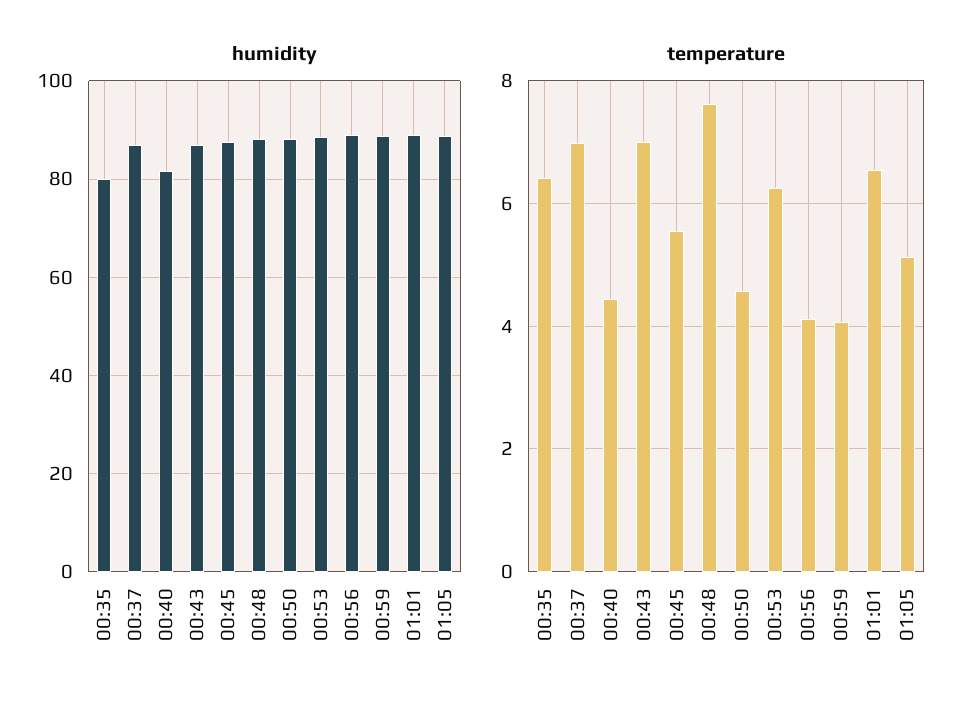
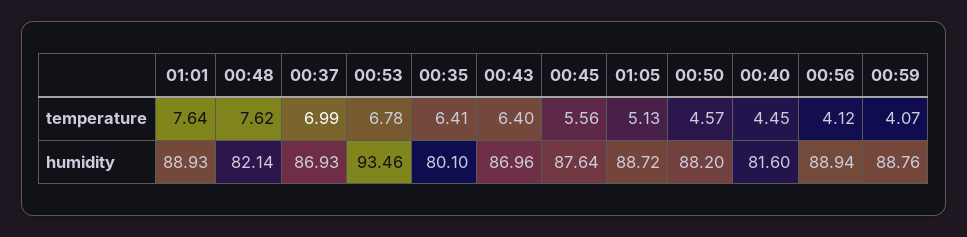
  {
    "humidity": {
      "00:35": 80.1,
      "00:37": 86.93,
      "00:40": 81.6,
      "00:43": 86.96,
      "00:45": 87.64,
-     "00:48": 88,
+     "00:48": 82.14,
      "00:50": 88.2,
-     "00:53": 88,
+     "00:53": 93.46,
      "00:56": 88.94,
      "00:59": 88.76,
      "01:01": 88.93,
      "01:05": 88.72
    },
    "temperature": {
      "00:35": 6.41,
      "00:37": 6.99,
      "00:40": 4.45,
-     "00:43": 7,
+     "00:43": 6.4,
      "00:45": 5.56,
      "00:48": 7.62,
      "00:50": 4.57,
-     "00:53": 6.2,
+     "00:53": 6.78,
      "00:56": 4.12,
      "00:59": 4.07,
-     "01:01": 6.6,
+     "01:01": 7.64,
      "01:05": 5.13
    }
  }

